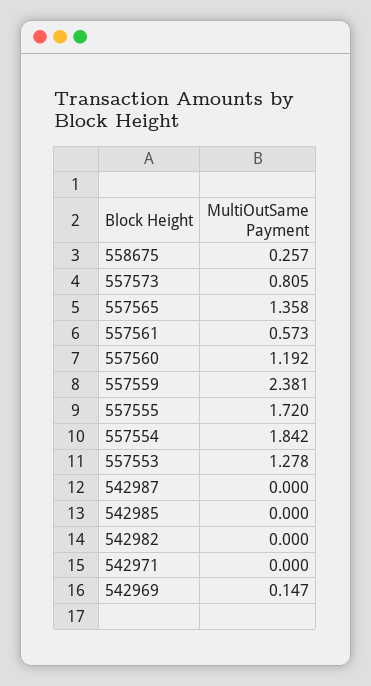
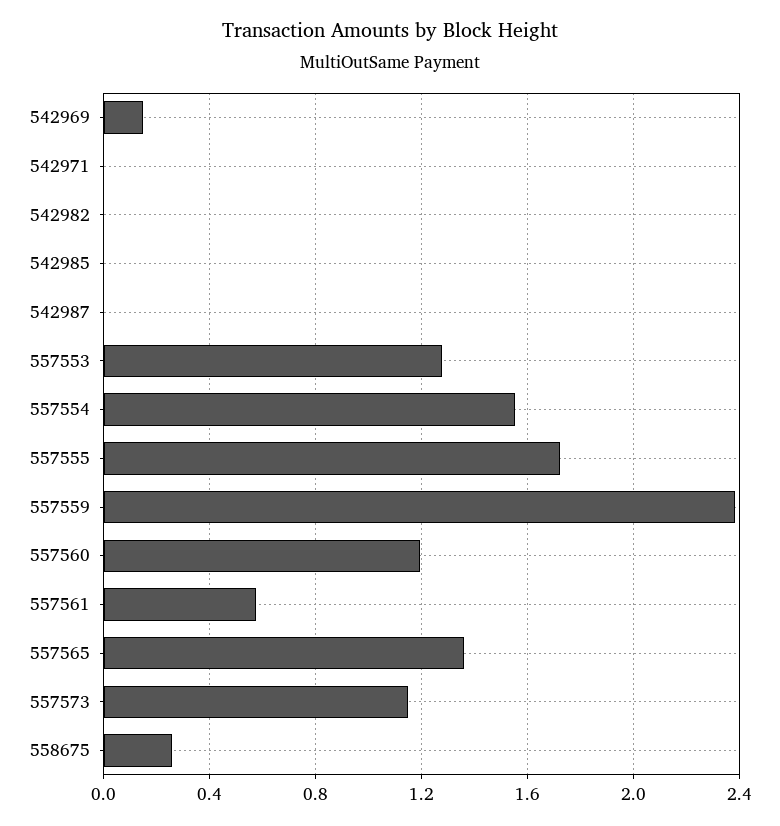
  {
    "558675": 0.257,
-   "557573": 0.805,
+   "557573": 1.15,
    "557565": 1.358,
    "557561": 0.573,
    "557560": 1.192,
    "557559": 2.381,
    "557555": 1.72,
-   "557554": 1.842,
+   "557554": 1.55,
    "557553": 1.278,
    "542987": 0,
    "542985": 0,
    "542982": 0,
    "542971": 0,
    "542969": 0.147
  }

